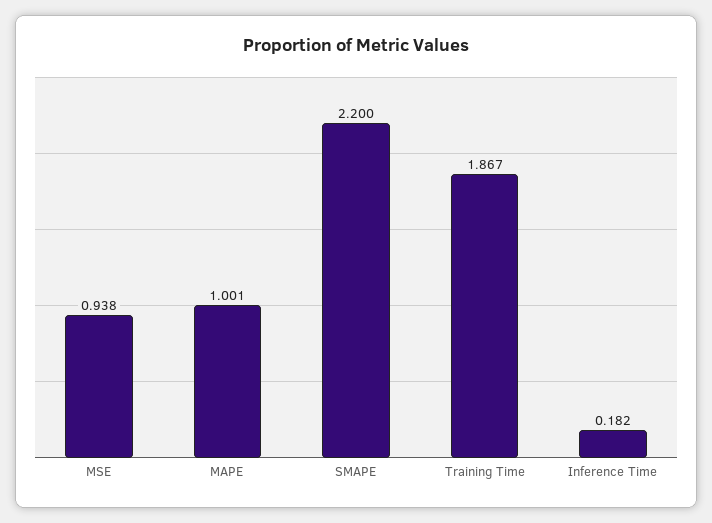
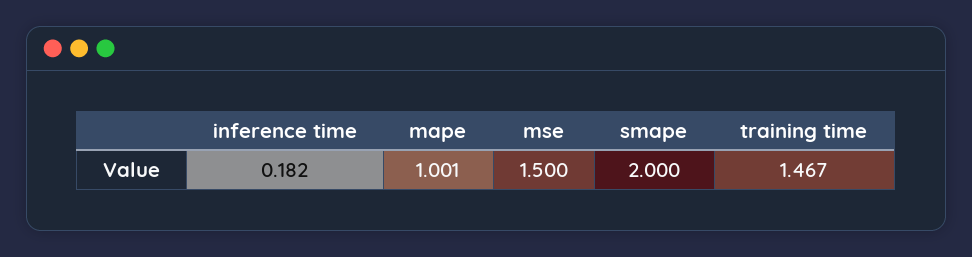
  {
-   "MSE": 0.938,
+   "MSE": 1.5,
    "MAPE": 1.001,
-   "SMAPE": 2.2,
+   "SMAPE": 2,
-   "Training Time": 1.867,
+   "Training Time": 1.467,
    "Inference Time": 0.182
  }

